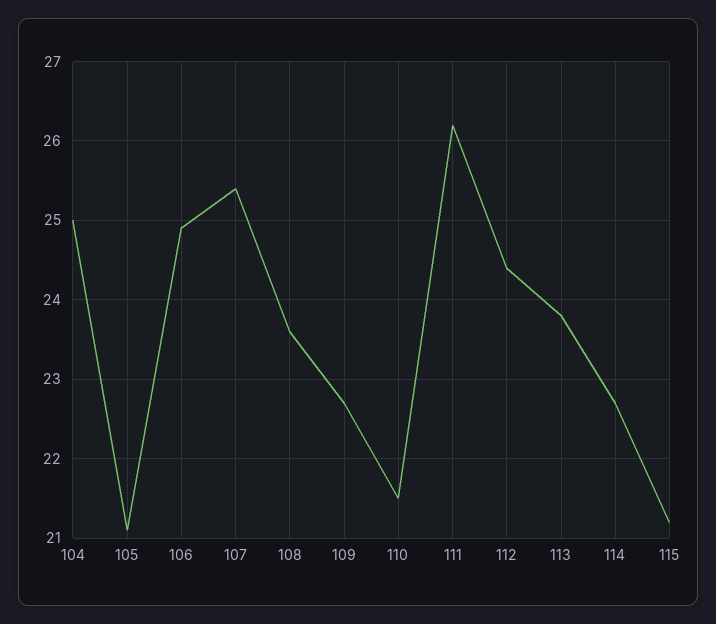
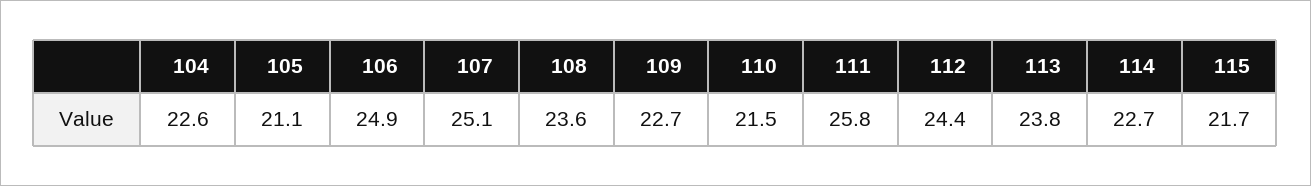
  {
-   "104": 25,
+   "104": 22.6,
    "105": 21.1,
    "106": 24.9,
-   "107": 25.4,
+   "107": 25.1,
    "108": 23.6,
    "109": 22.7,
    "110": 21.5,
-   "111": 26.2,
+   "111": 25.8,
    "112": 24.4,
    "113": 23.8,
    "114": 22.7,
-   "115": 21.2
+   "115": 21.7
  }

